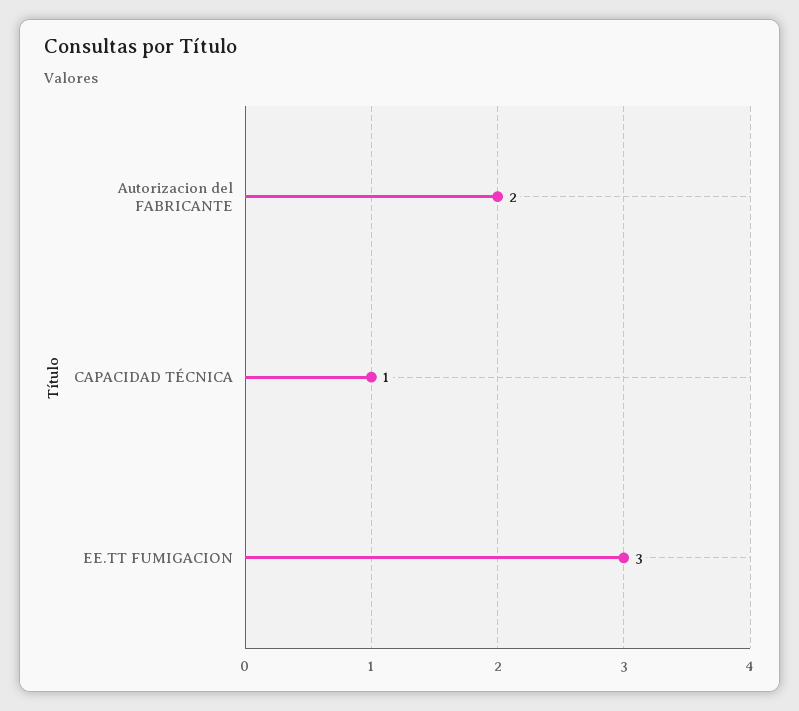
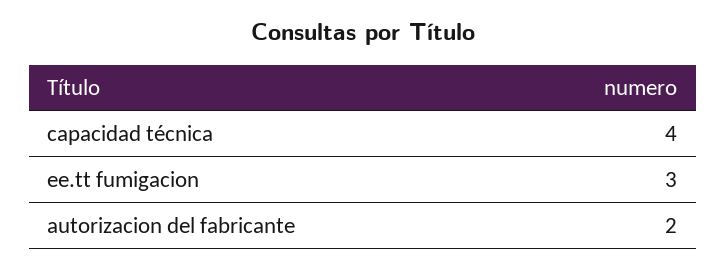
  {
    "Autorizacion del FABRICANTE": 2,
-   "CAPACIDAD TÉCNICA": 1,
+   "CAPACIDAD TÉCNICA": 4,
    "EE.TT FUMIGACION": 3
  }

